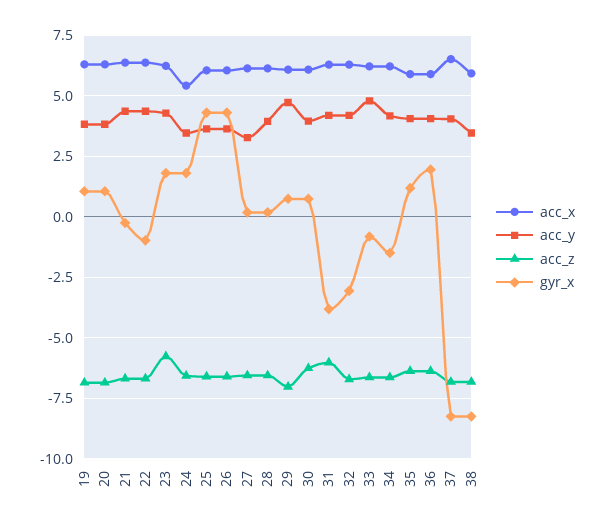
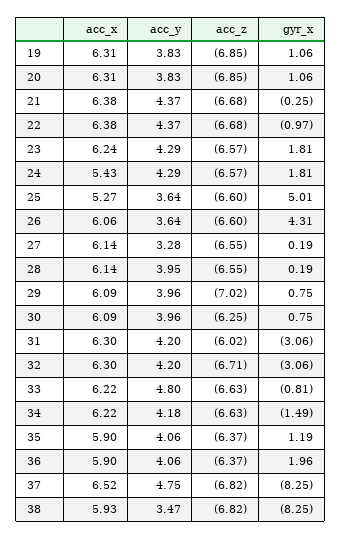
  {
    "acc_x": {
      "19": 6.31,
      "20": 6.31,
      "21": 6.38,
      "22": 6.38,
      "23": 6.24,
      "24": 5.43,
-     "25": 6,
+     "25": 5.27,
      "26": 6.06,
      "27": 6.14,
      "28": 6.14,
      "29": 6.09,
      "30": 6.09,
      "31": 6.3,
      "32": 6.3,
      "33": 6.22,
      "34": 6.22,
      "35": 5.9,
      "36": 5.9,
      "37": 6.52,
      "38": 5.93
    },
    "acc_y": {
      "19": 3.83,
      "20": 3.83,
      "21": 4.37,
      "22": 4.37,
      "23": 4.29,
-     "24": 3.5,
+     "24": 4.29,
      "25": 3.64,
      "26": 3.64,
      "27": 3.28,
      "28": 3.95,
-     "29": 4.75,
+     "29": 3.96,
      "30": 3.96,
      "31": 4.2,
      "32": 4.2,
      "33": 4.8,
      "34": 4.18,
      "35": 4.06,
      "36": 4.06,
-     "37": 4,
+     "37": 4.75,
      "38": 3.47
    },
    "acc_z": {
      "19": -6.85,
      "20": -6.85,
      "21": -6.68,
      "22": -6.68,
-     "23": -5.75,
+     "23": -6.57,
      "24": -6.57,
      "25": -6.6,
      "26": -6.6,
      "27": -6.55,
      "28": -6.55,
      "29": -7.02,
      "30": -6.25,
      "31": -6.02,
      "32": -6.71,
      "33": -6.63,
      "34": -6.63,
      "35": -6.37,
      "36": -6.37,
      "37": -6.82,
      "38": -6.82
    },
    "gyr_x": {
      "19": 1.06,
      "20": 1.06,
      "21": -0.25,
      "22": -0.97,
      "23": 1.81,
      "24": 1.81,
-     "25": 4.25,
+     "25": 5.01,
      "26": 4.31,
      "27": 0.19,
      "28": 0.19,
      "29": 0.75,
      "30": 0.75,
-     "31": -3.75,
+     "31": -3.06,
      "32": -3.06,
      "33": -0.81,
      "34": -1.49,
      "35": 1.19,
      "36": 1.96,
      "37": -8.25,
      "38": -8.25
    }
  }

